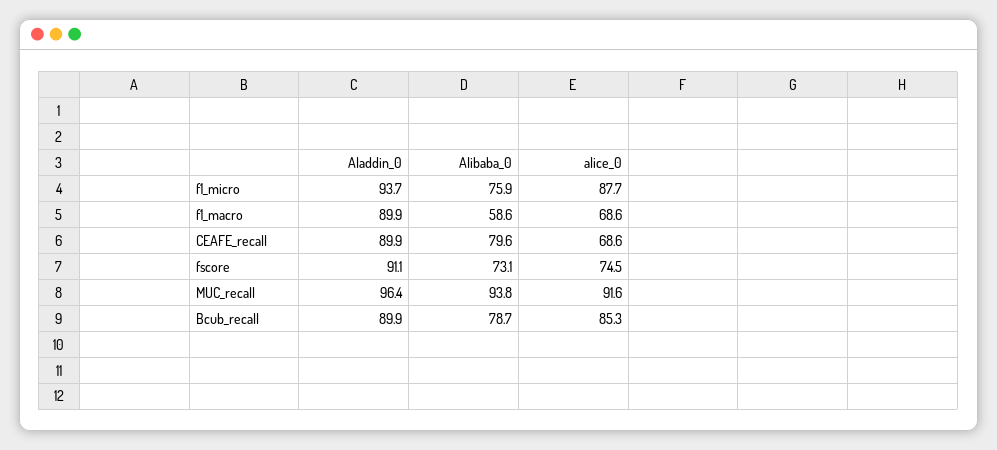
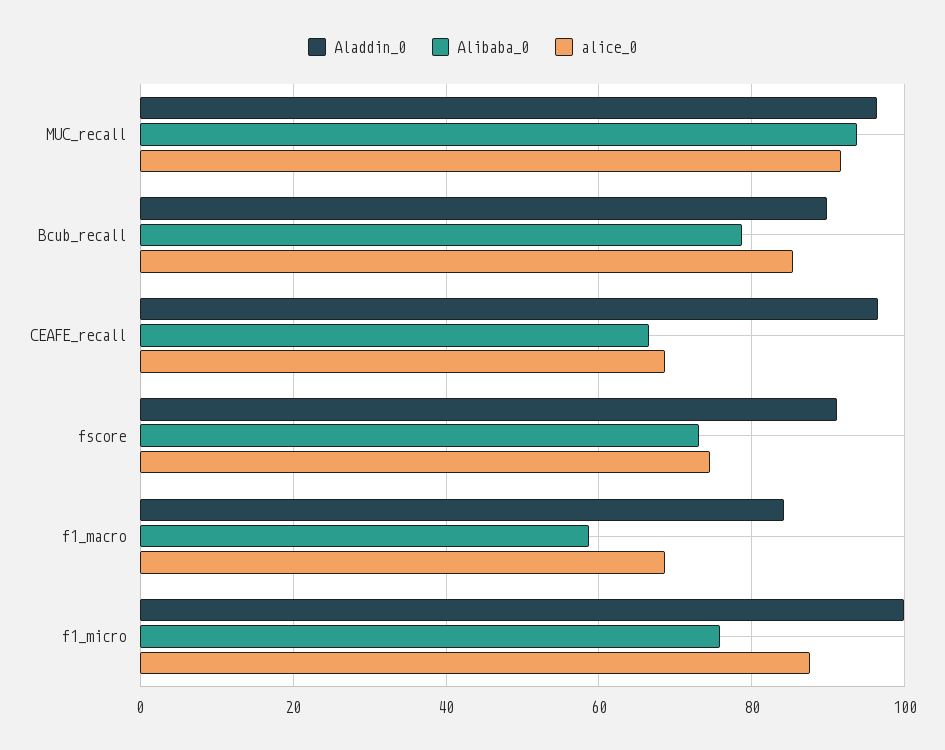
  {
    "Aladdin_0": {
-     "f1_micro": 93.7,
+     "f1_micro": 100,
-     "f1_macro": 89.9,
+     "f1_macro": 84,
-     "CEAFE_recall": 89.9,
+     "CEAFE_recall": 96,
      "fscore": 91.1,
      "MUC_recall": 96.4,
      "Bcub_recall": 89.9
    },
    "Alibaba_0": {
      "f1_micro": 75.9,
      "f1_macro": 58.6,
-     "CEAFE_recall": 79.6,
+     "CEAFE_recall": 66,
      "fscore": 73.1,
      "MUC_recall": 93.8,
      "Bcub_recall": 78.7
    },
    "alice_0": {
      "f1_micro": 87.7,
      "f1_macro": 68.6,
      "CEAFE_recall": 68.6,
      "fscore": 74.5,
      "MUC_recall": 91.6,
      "Bcub_recall": 85.3
    }
  }

